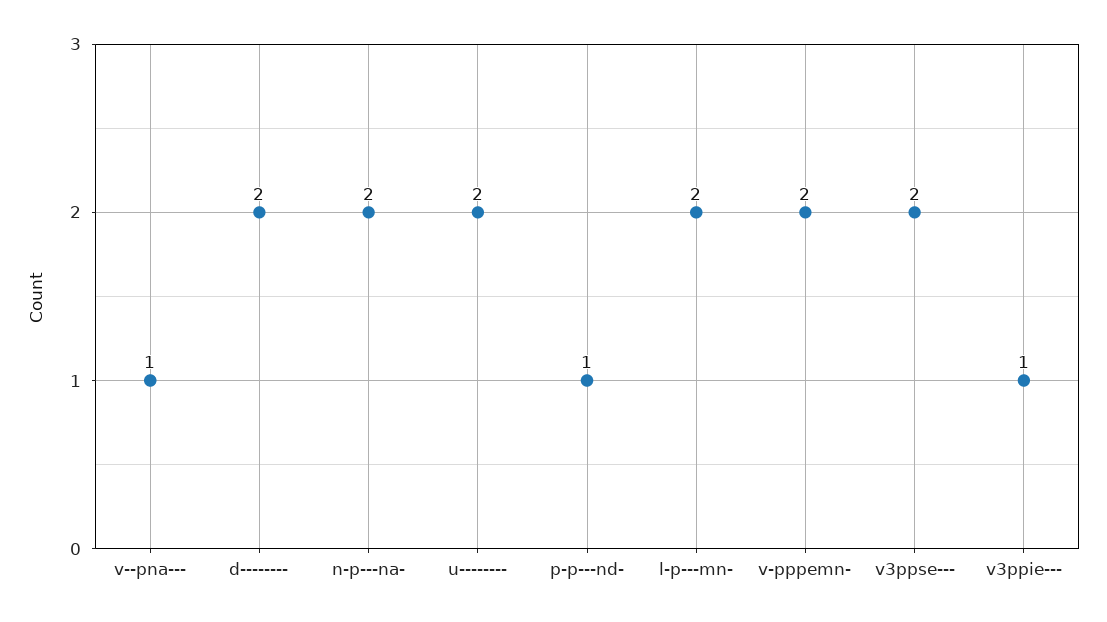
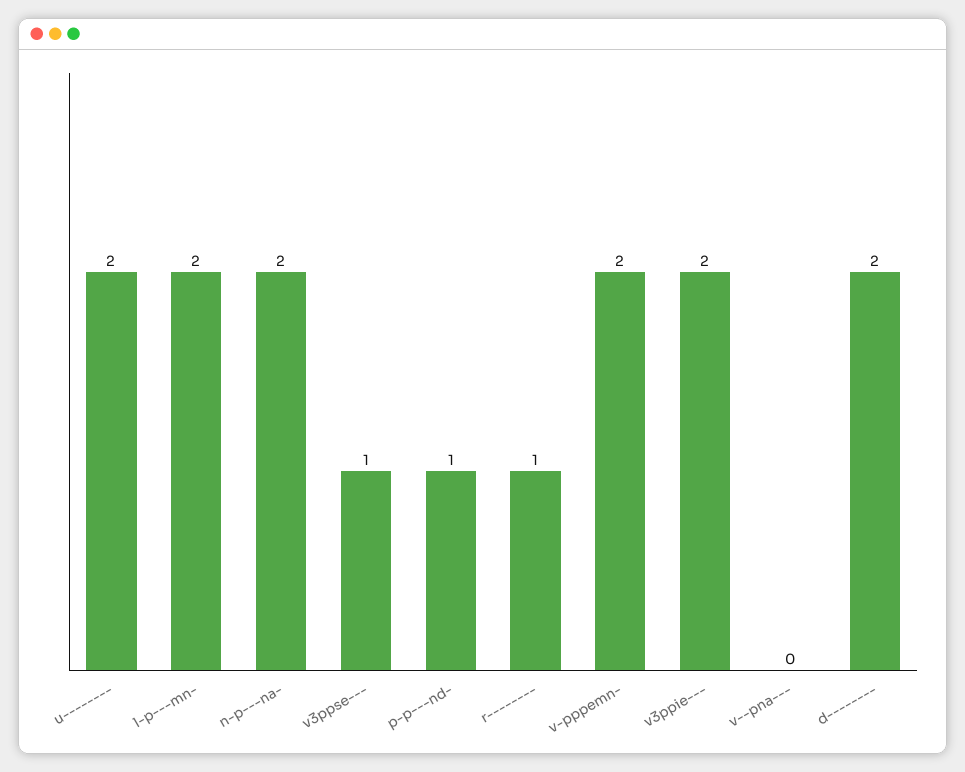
  {
-   "v--pna---": 1,
+   "v--pna---": 0,
    "d--------": 2,
    "n-p---na-": 2,
    "u--------": 2,
    "p-p---nd-": 1,
    "l-p---mn-": 2,
    "v-pppemn-": 2,
-   "v3ppse---": 2,
+   "v3ppse---": 1,
-   "v3ppie---": 1
+   "v3ppie---": 2,
+   "r--------": 1
  }

